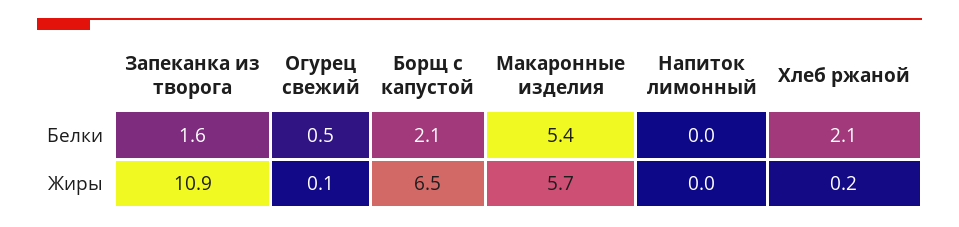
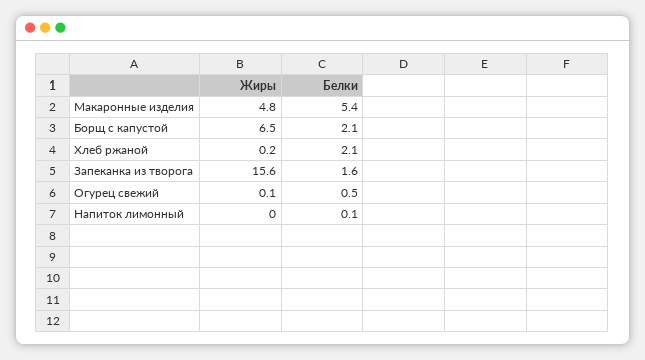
  {
    "Запеканка из творога": {
      "Белки": 1.6,
-     "Жиры": 10.9
+     "Жиры": 15.6
    },
    "Огурец свежий": {
      "Белки": 0.5,
      "Жиры": 0.1
    },
    "Борщ с капустой": {
      "Белки": 2.1,
      "Жиры": 6.5
    },
    "Макаронные изделия": {
      "Белки": 5.4,
-     "Жиры": 5.7
+     "Жиры": 4.8
    },
    "Напиток лимонный": {
-     "Белки": 0,
+     "Белки": 0.1,
      "Жиры": 0
    },
    "Хлеб ржаной": {
      "Белки": 2.1,
      "Жиры": 0.2
    }
  }

